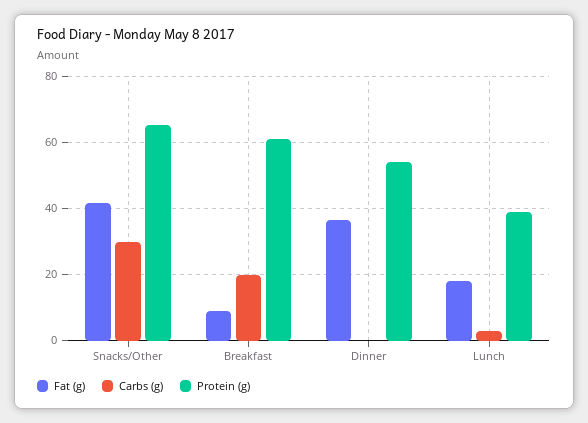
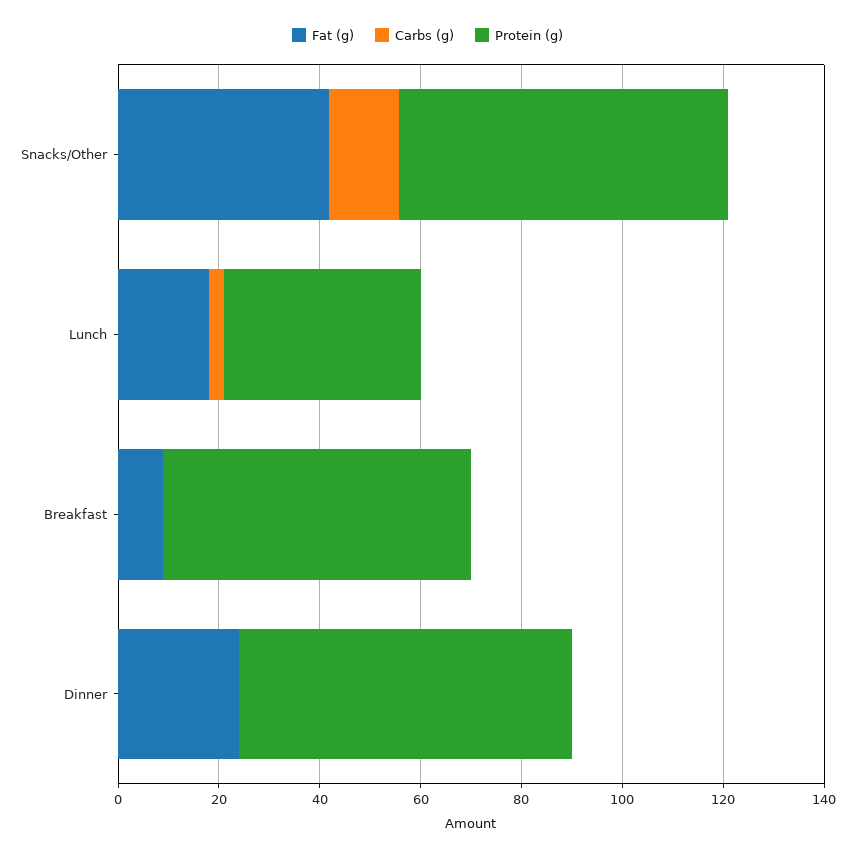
  {
    "Fat (g)": {
      "Snacks/Other": 42,
      "Breakfast": 10,
-     "Dinner": 36,
+     "Dinner": 25,
      "Lunch": 18
    },
    "Carbs (g)": {
-     "Snacks/Other": 30,
+     "Snacks/Other": 15,
-     "Breakfast": 20,
+     "Breakfast": 0,
      "Dinner": 0,
      "Lunch": 4
    },
    "Protein (g)": {
      "Snacks/Other": 66,
      "Breakfast": 62,
-     "Dinner": 54,
+     "Dinner": 65,
      "Lunch": 40
    }
  }

